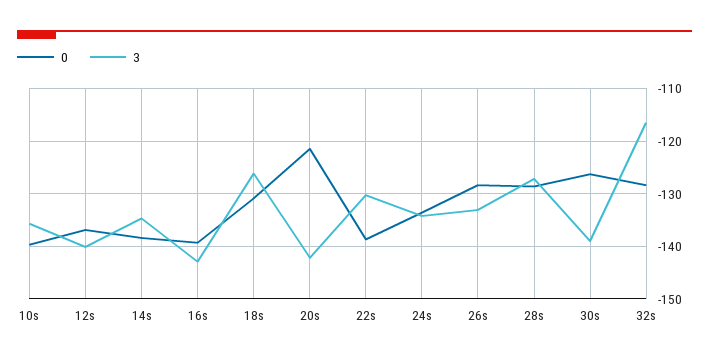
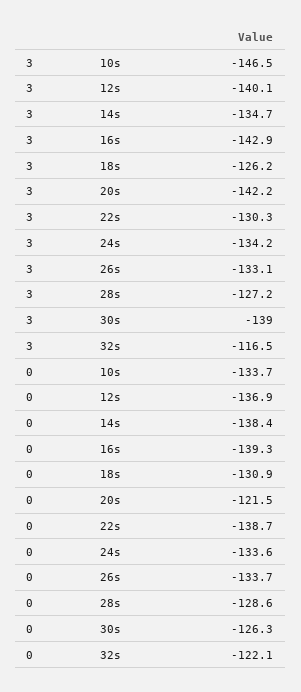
  {
    "0": {
-     "10s": -140,
+     "10s": -133.7,
      "12s": -136.9,
      "14s": -138.4,
      "16s": -139.3,
      "18s": -130.9,
      "20s": -121.5,
      "22s": -138.7,
      "24s": -133.6,
-     "26s": -128,
+     "26s": -133.7,
      "28s": -128.6,
      "30s": -126.3,
-     "32s": -128
+     "32s": -122.1
    },
    "3": {
-     "10s": -136,
+     "10s": -146.5,
      "12s": -140.1,
      "14s": -134.7,
      "16s": -142.9,
      "18s": -126.2,
      "20s": -142.2,
      "22s": -130.3,
      "24s": -134.2,
      "26s": -133.1,
      "28s": -127.2,
      "30s": -139,
      "32s": -116.5
    }
  }

